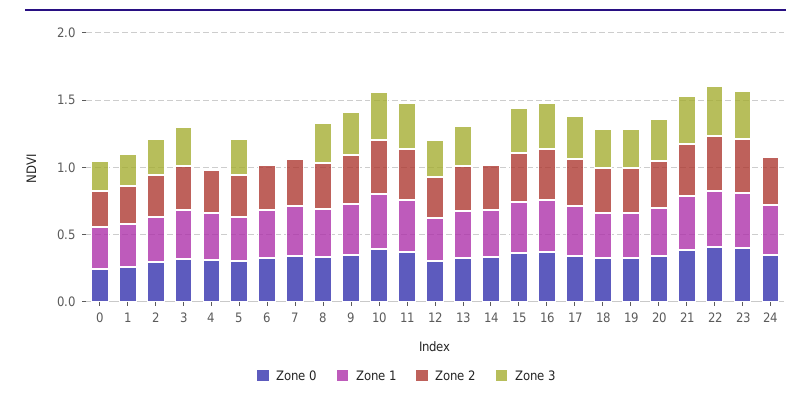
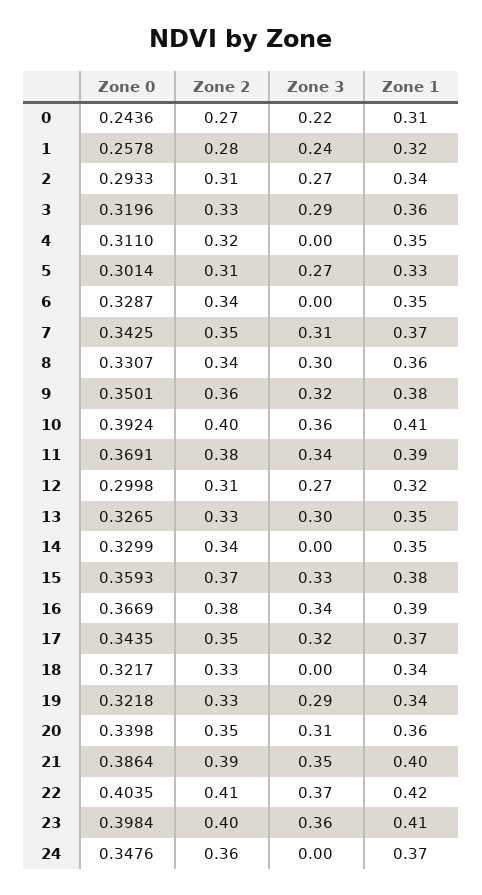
  {
    "Zone 0": {
      "0": 0.2436,
      "1": 0.2578,
      "2": 0.2933,
      "3": 0.3196,
      "4": 0.311,
      "5": 0.3014,
      "6": 0.3287,
      "7": 0.3425,
      "8": 0.3307,
      "9": 0.3501,
      "10": 0.3924,
      "11": 0.3691,
      "12": 0.2998,
      "13": 0.3265,
      "14": 0.3299,
      "15": 0.3593,
      "16": 0.3669,
      "17": 0.3435,
      "18": 0.3217,
      "19": 0.3218,
      "20": 0.3398,
      "21": 0.3864,
      "22": 0.4035,
      "23": 0.3984,
      "24": 0.3476
    },
    "Zone 1": {
      "0": 0.31,
      "1": 0.32,
      "2": 0.34,
      "3": 0.36,
      "4": 0.35,
      "5": 0.33,
      "6": 0.35,
      "7": 0.37,
      "8": 0.36,
      "9": 0.38,
      "10": 0.41,
      "11": 0.39,
      "12": 0.32,
      "13": 0.35,
      "14": 0.35,
      "15": 0.38,
      "16": 0.39,
      "17": 0.37,
      "18": 0.34,
      "19": 0.34,
      "20": 0.36,
      "21": 0.4,
      "22": 0.42,
      "23": 0.41,
      "24": 0.37
    },
    "Zone 2": {
      "0": 0.27,
      "1": 0.28,
      "2": 0.31,
      "3": 0.33,
      "4": 0.32,
      "5": 0.31,
      "6": 0.34,
      "7": 0.35,
      "8": 0.34,
      "9": 0.36,
      "10": 0.4,
      "11": 0.38,
      "12": 0.31,
      "13": 0.33,
      "14": 0.34,
      "15": 0.37,
      "16": 0.38,
      "17": 0.35,
      "18": 0.33,
      "19": 0.33,
      "20": 0.35,
      "21": 0.39,
      "22": 0.41,
      "23": 0.4,
      "24": 0.36
    },
    "Zone 3": {
      "0": 0.22,
      "1": 0.24,
      "2": 0.27,
      "3": 0.29,
      "4": 0,
      "5": 0.27,
      "6": 0,
-     "7": 0,
+     "7": 0.31,
      "8": 0.3,
      "9": 0.32,
      "10": 0.36,
      "11": 0.34,
      "12": 0.27,
      "13": 0.3,
      "14": 0,
      "15": 0.33,
      "16": 0.34,
      "17": 0.32,
-     "18": 0.3,
+     "18": 0,
      "19": 0.29,
      "20": 0.31,
      "21": 0.35,
      "22": 0.37,
      "23": 0.36,
      "24": 0
    }
  }

